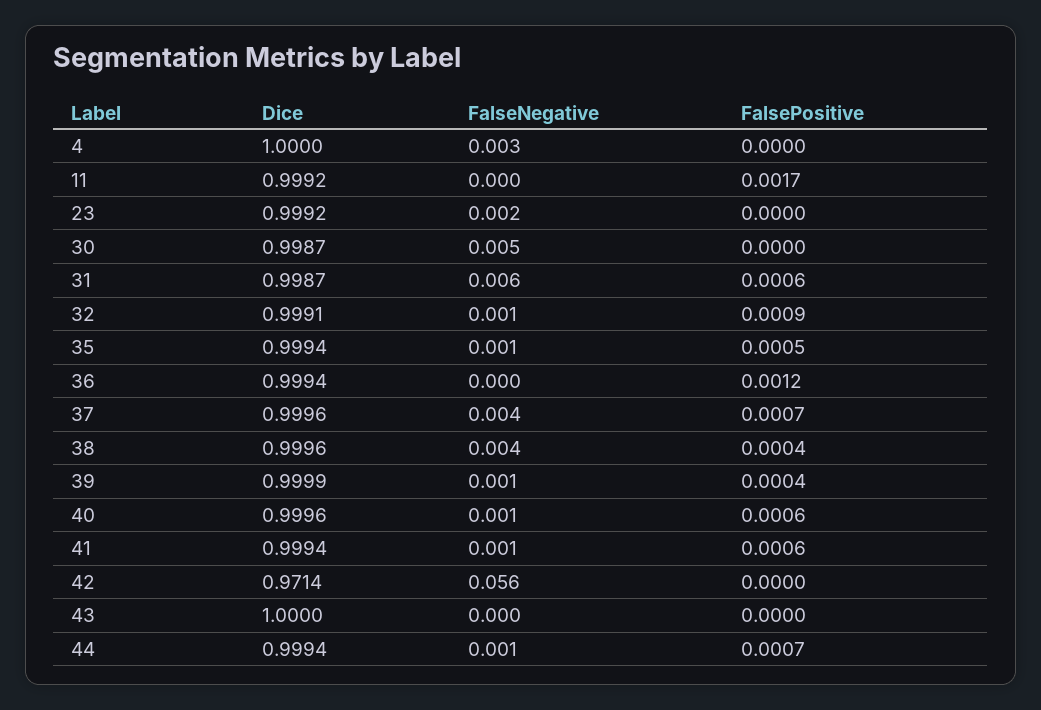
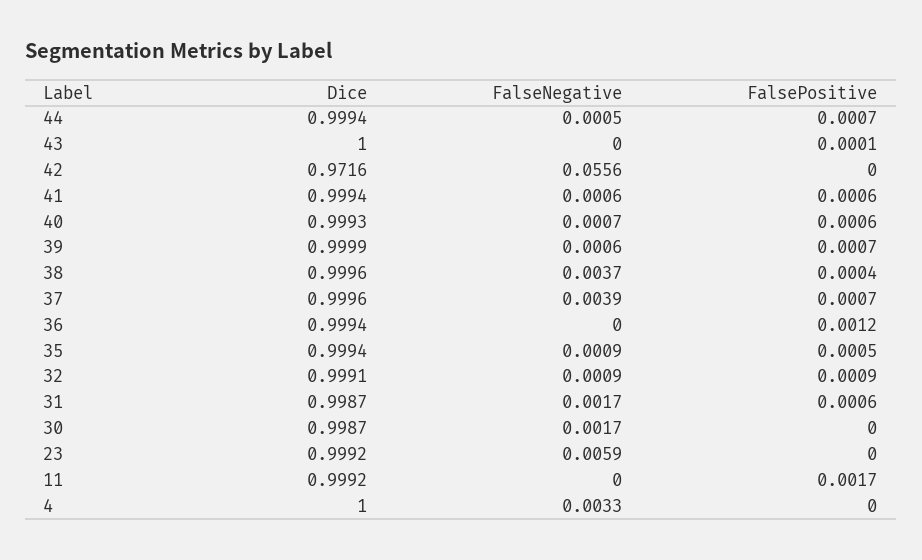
  {
    "Dice": {
      "4": 1,
      "11": 0.9992,
      "23": 0.9992,
      "30": 0.9987,
      "31": 0.9987,
      "32": 0.9991,
      "35": 0.9994,
      "36": 0.9994,
      "37": 0.9996,
      "38": 0.9996,
      "39": 0.9999,
-     "40": 0.9996,
+     "40": 0.9993,
      "41": 0.9994,
-     "42": 0.9714,
+     "42": 0.9716,
      "43": 1,
      "44": 0.9994
    },
    "FalseNegative": {
      "4": 0.0033,
      "11": 0,
-     "23": 0.002,
+     "23": 0.0059,
-     "30": 0.005,
+     "30": 0.0017,
-     "31": 0.006,
+     "31": 0.0017,
      "32": 0.0009,
      "35": 0.0009,
      "36": 0,
      "37": 0.0039,
      "38": 0.0037,
      "39": 0.0006,
      "40": 0.0007,
      "41": 0.0006,
      "42": 0.0556,
      "43": 0,
      "44": 0.0005
    },
    "FalsePositive": {
      "4": 0,
      "11": 0.0017,
      "23": 0,
      "30": 0,
      "31": 0.0006,
      "32": 0.0009,
      "35": 0.0005,
      "36": 0.0012,
      "37": 0.0007,
      "38": 0.0004,
-     "39": 0.0004,
+     "39": 0.0007,
      "40": 0.0006,
      "41": 0.0006,
      "42": 0,
-     "43": 0,
+     "43": 0.0001,
      "44": 0.0007
    }
  }

